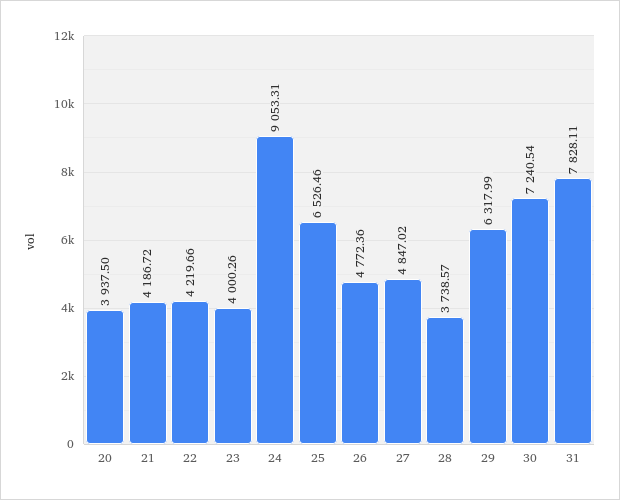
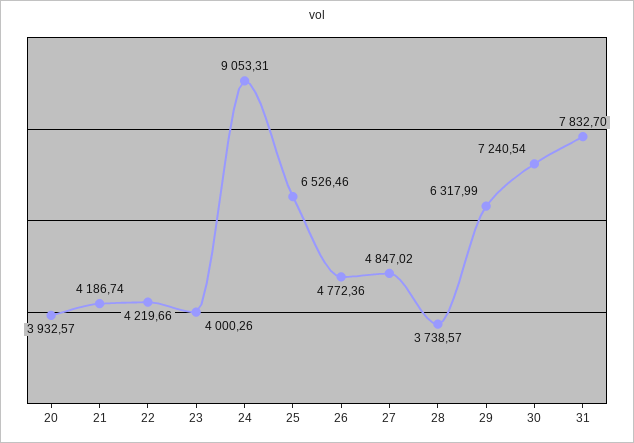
  {
-   "20": 3937.5,
+   "20": 3932.57,
-   "21": 4186.72,
+   "21": 4186.74,
    "22": 4219.66,
    "23": 4000.26,
    "24": 9053.31,
    "25": 6526.46,
    "26": 4772.36,
    "27": 4847.02,
    "28": 3738.57,
    "29": 6317.99,
    "30": 7240.54,
-   "31": 7828.11
+   "31": 7832.7
  }

